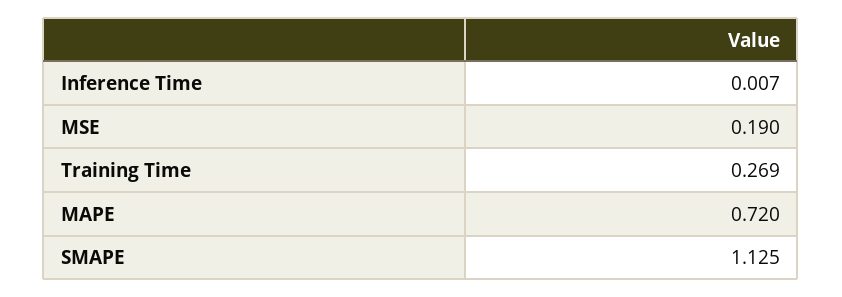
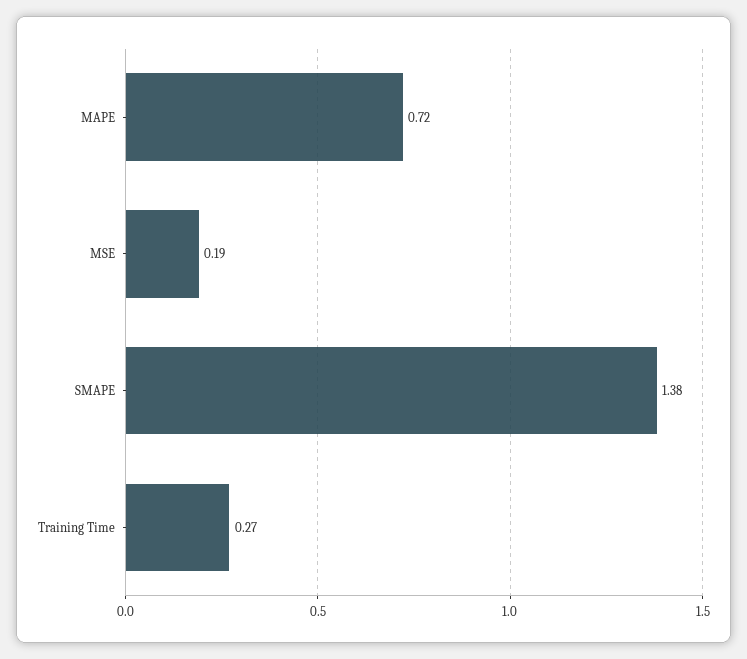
  {
-   "Inference Time": 0.007,
    "MSE": 0.19,
    "Training Time": 0.269,
    "MAPE": 0.72,
-   "SMAPE": 1.125
+   "SMAPE": 1.38
  }

